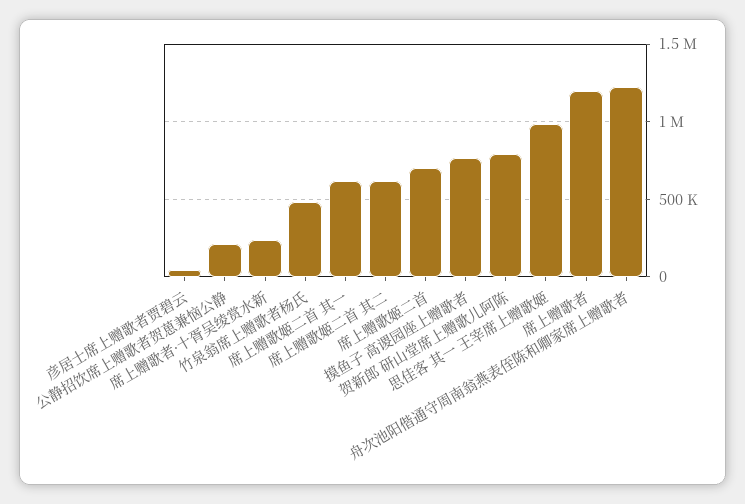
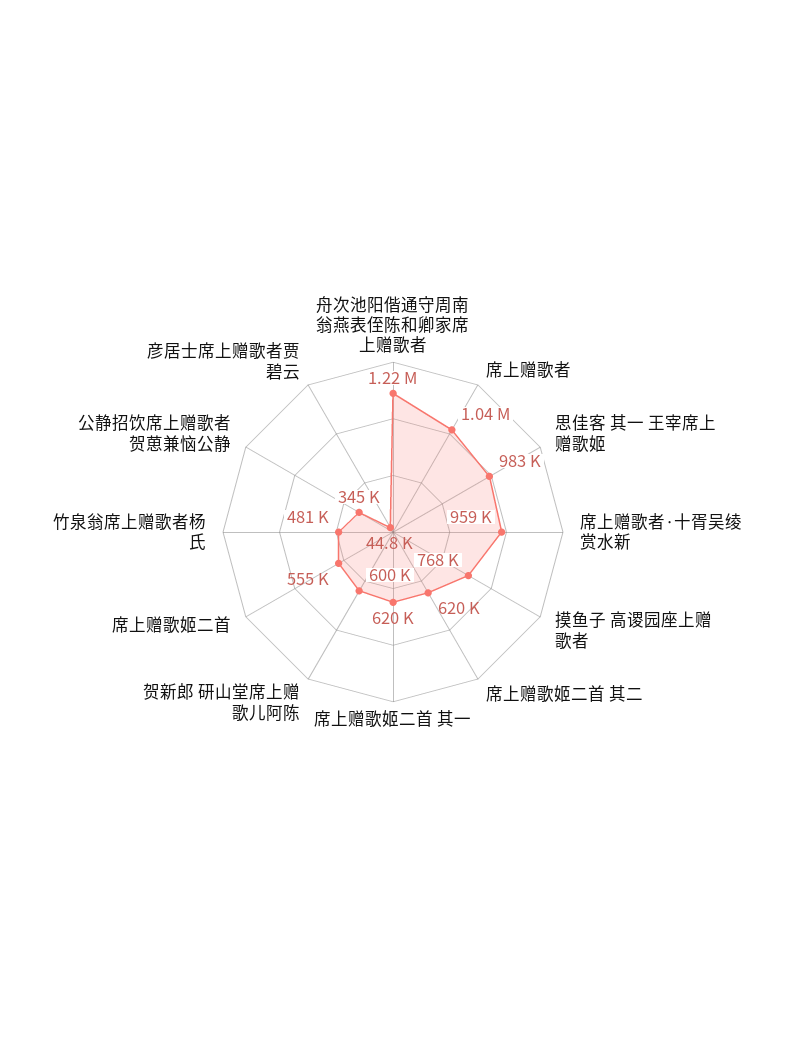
  {
    "彦居士席上赠歌者贾碧云": 44800,
-   "公静招饮席上赠歌者贺葸兼恼公静": 200000,
+   "公静招饮席上赠歌者贺葸兼恼公静": 345000,
-   "席上赠歌者·十胥吴绫赏水新": 250000,
+   "席上赠歌者·十胥吴绫赏水新": 959000,
    "竹泉翁席上赠歌者杨氏": 481000,
    "席上赠歌姬二首 其一": 620000,
    "席上赠歌姬二首 其二": 620000,
-   "席上赠歌姬二首": 700000,
+   "席上赠歌姬二首": 555000,
    "摸鱼子 高谡园座上赠歌者": 768000,
-   "贺新郎 研山堂席上赠歌儿阿陈": 800000,
+   "贺新郎 研山堂席上赠歌儿阿陈": 600000,
    "思佳客 其一 王宰席上赠歌姬": 983000,
-   "席上赠歌者": 1200000,
+   "席上赠歌者": 1040000,
    "舟次池阳偕通守周南翁燕表侄陈和卿家席上赠歌者": 1220000
  }

